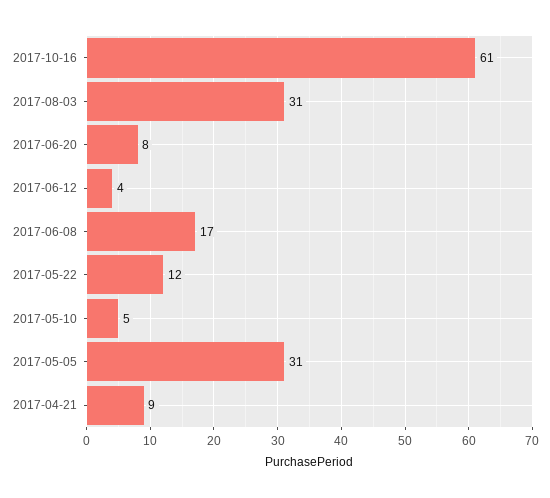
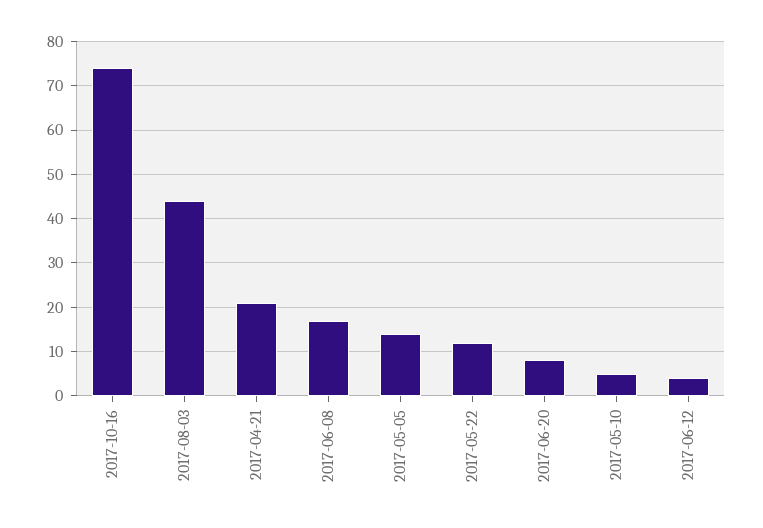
  {
-   "2017-10-16": 61,
+   "2017-10-16": 75,
-   "2017-08-03": 31,
+   "2017-08-03": 45,
    "2017-06-20": 8,
    "2017-06-12": 4,
    "2017-06-08": 17,
    "2017-05-22": 12,
    "2017-05-10": 5,
-   "2017-05-05": 31,
+   "2017-05-05": 15,
-   "2017-04-21": 9
+   "2017-04-21": 20
  }

